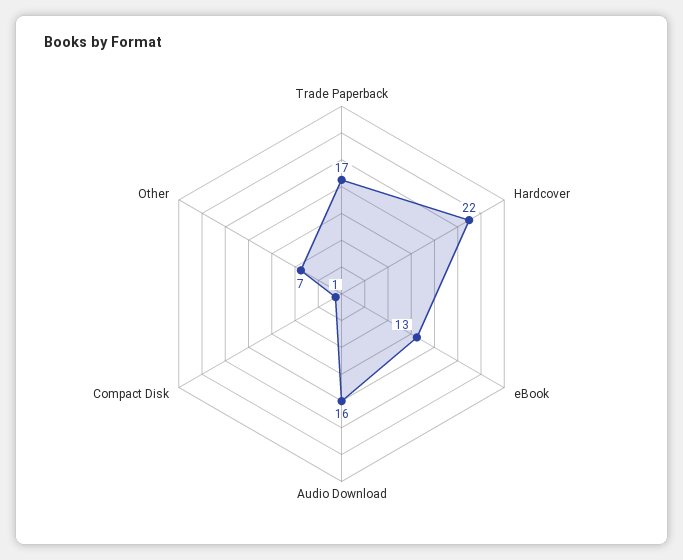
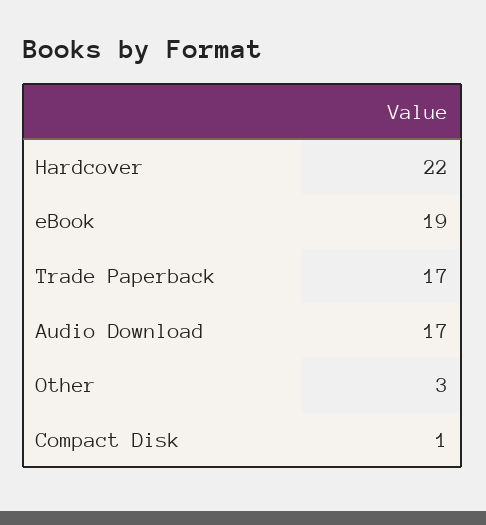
  {
    "Trade Paperback": 17,
    "Hardcover": 22,
-   "eBook": 13,
+   "eBook": 19,
-   "Audio Download": 16,
+   "Audio Download": 17,
    "Compact Disk": 1,
-   "Other": 7
+   "Other": 3
  }

